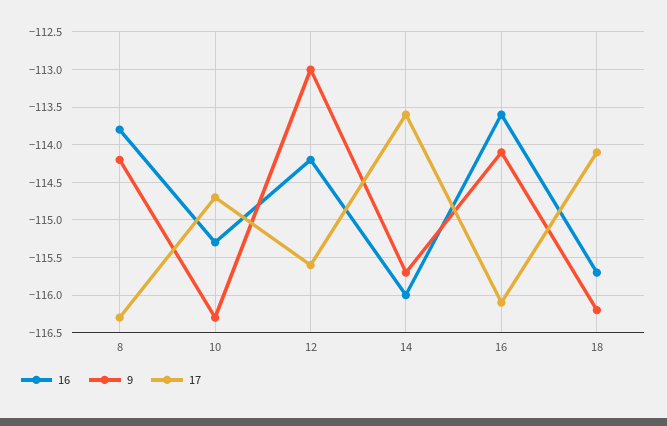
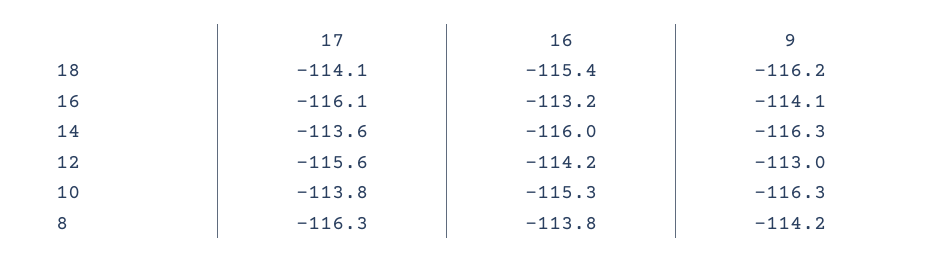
  {
    "16": {
      "8": -113.8,
      "10": -115.3,
      "12": -114.2,
      "14": -116,
-     "16": -113.6,
+     "16": -113.2,
-     "18": -115.7
+     "18": -115.4
    },
    "9": {
      "8": -114.2,
      "10": -116.3,
      "12": -113,
-     "14": -115.7,
+     "14": -116.3,
      "16": -114.1,
      "18": -116.2
    },
    "17": {
      "8": -116.3,
-     "10": -114.7,
+     "10": -113.8,
      "12": -115.6,
      "14": -113.6,
      "16": -116.1,
      "18": -114.1
    }
  }

